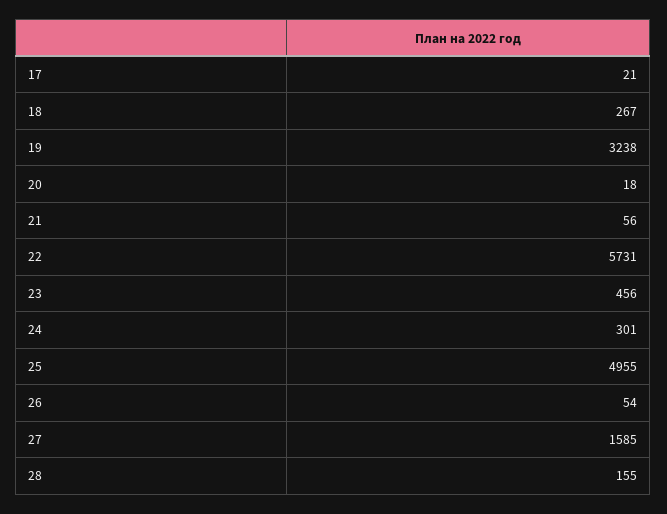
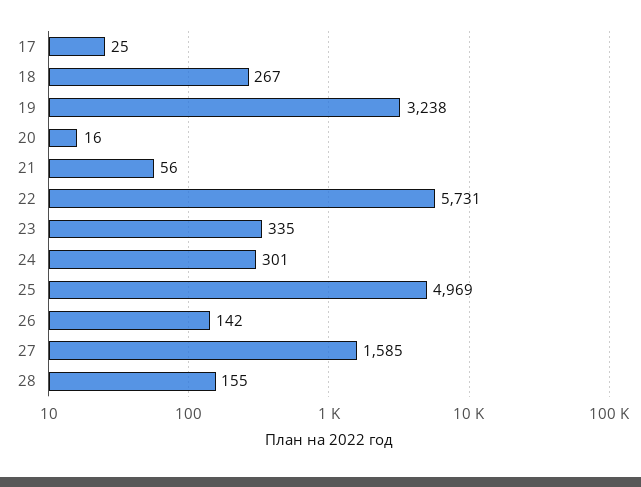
  {
-   "17": 21,
+   "17": 25,
    "18": 267,
    "19": 3238,
-   "20": 18,
+   "20": 16,
    "21": 56,
    "22": 5731,
-   "23": 456,
+   "23": 335,
    "24": 301,
-   "25": 4955,
+   "25": 4969,
-   "26": 54,
+   "26": 142,
    "27": 1585,
    "28": 155
  }

